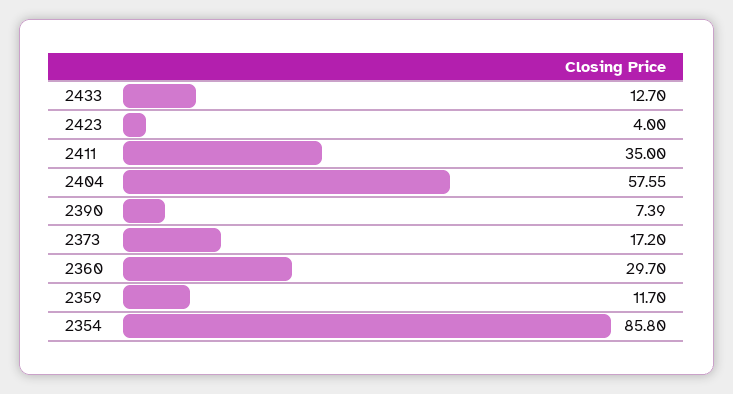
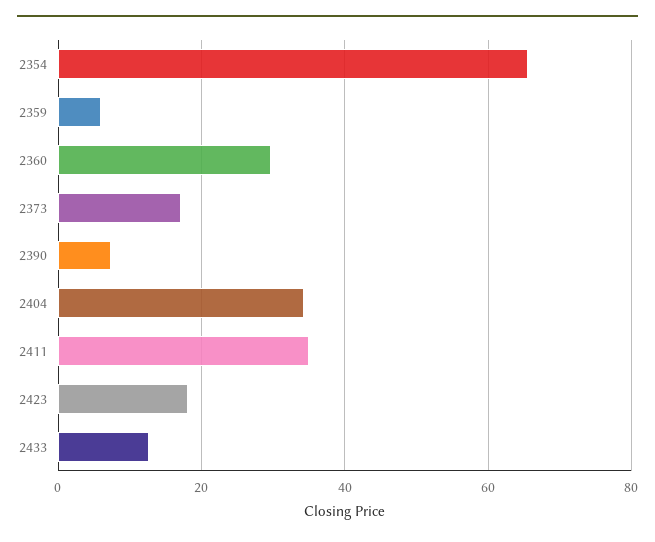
  {
    "2433": 12.7,
-   "2423": 4,
+   "2423": 18,
    "2411": 35,
-   "2404": 57.55,
+   "2404": 34,
    "2390": 7.39,
    "2373": 17.2,
    "2360": 29.7,
-   "2359": 11.7,
+   "2359": 6,
-   "2354": 85.8
+   "2354": 66
  }

